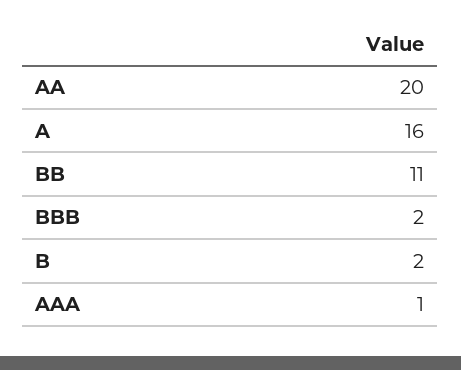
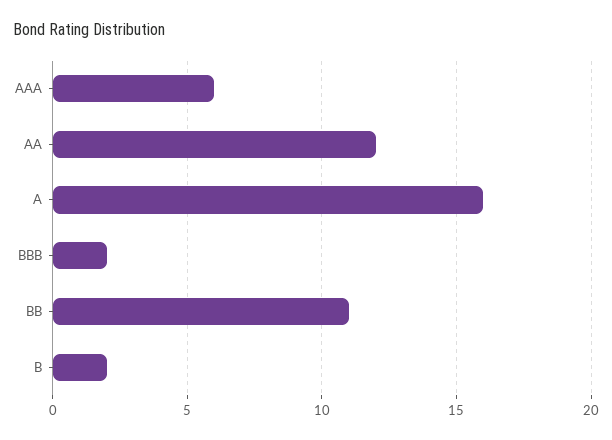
  {
-   "AA": 20,
+   "AA": 12,
    "A": 16,
    "BB": 11,
    "BBB": 2,
    "B": 2,
-   "AAA": 1
+   "AAA": 6
  }

